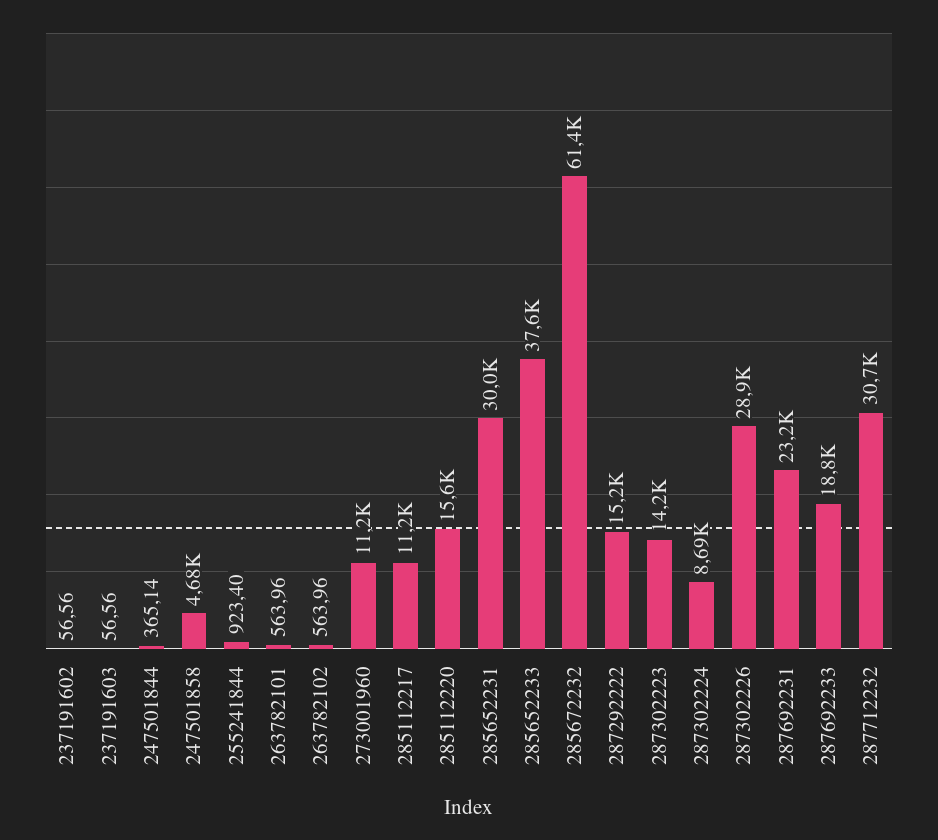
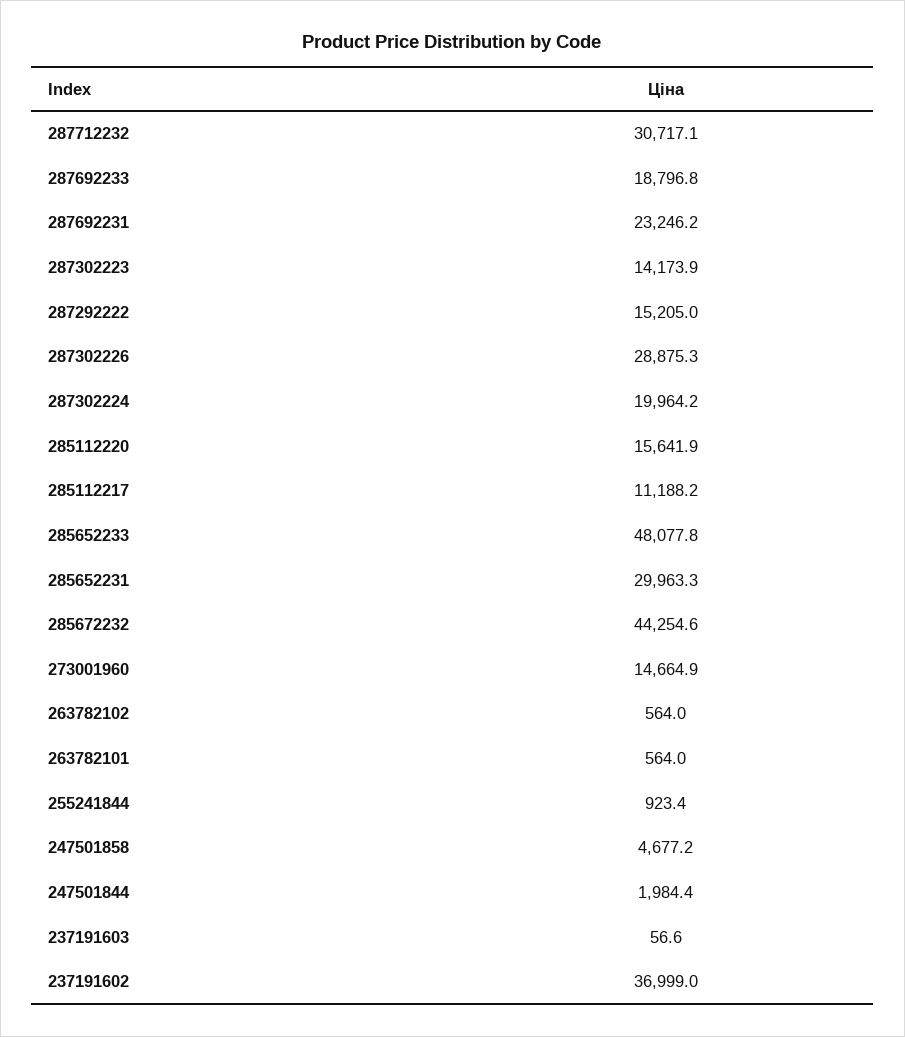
  {
-   "237191602": 56.56,
+   "237191602": 36999,
    "237191603": 56.56,
-   "247501844": 365.14,
+   "247501844": 1984.4,
    "247501858": 4677.2,
    "255241844": 923.4,
    "263782101": 563.96,
    "263782102": 563.96,
-   "273001960": 11200,
+   "273001960": 14664.9,
    "285112217": 11188.2,
    "285112220": 15641.9,
    "285652231": 29963.3,
-   "285652233": 37600,
+   "285652233": 48077.8,
-   "285672232": 61400,
+   "285672232": 44254.6,
    "287292222": 15205,
    "287302223": 14173.9,
-   "287302224": 8690,
+   "287302224": 19964.2,
    "287302226": 28875.3,
    "287692231": 23246.2,
    "287692233": 18796.8,
    "287712232": 30717.1
  }

